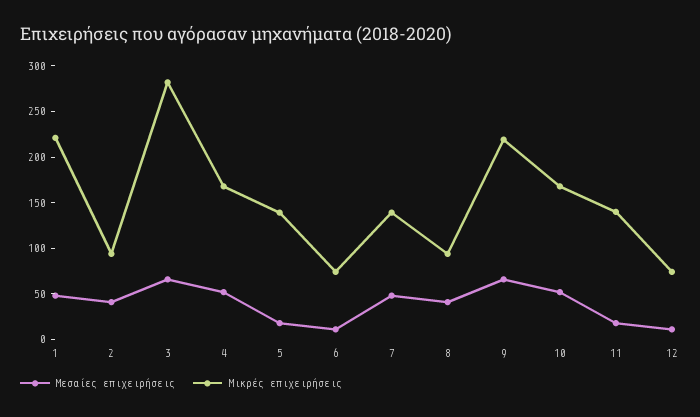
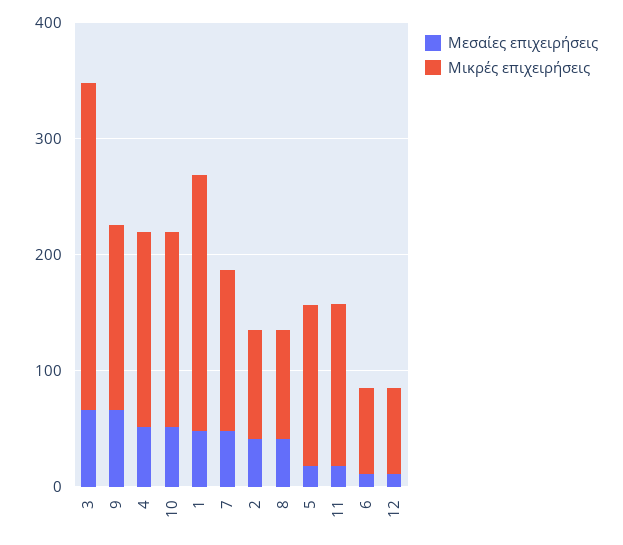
  {
    "Μεσαίες επιχειρήσεις": {
      "1": 50,
      "2": 40,
      "3": 70,
      "4": 50,
      "5": 20,
      "6": 10,
      "7": 50,
      "8": 40,
      "9": 70,
      "10": 50,
      "11": 20,
      "12": 10
    },
    "Μικρές επιχειρήσεις": {
      "1": 220,
      "2": 90,
      "3": 280,
      "4": 170,
      "5": 140,
      "6": 70,
      "7": 140,
      "8": 90,
-     "9": 220,
+     "9": 160,
      "10": 170,
      "11": 140,
      "12": 70
    }
  }

